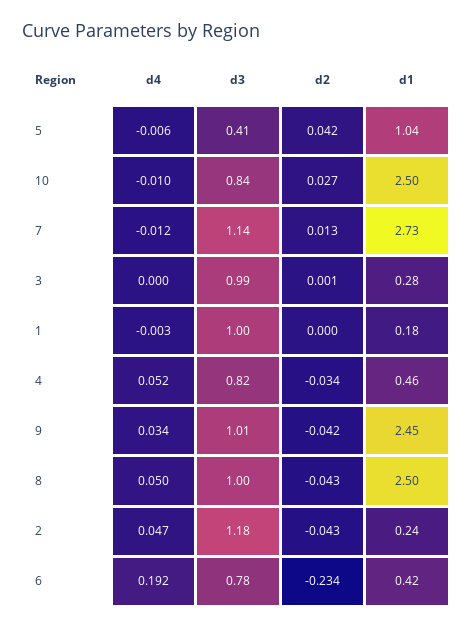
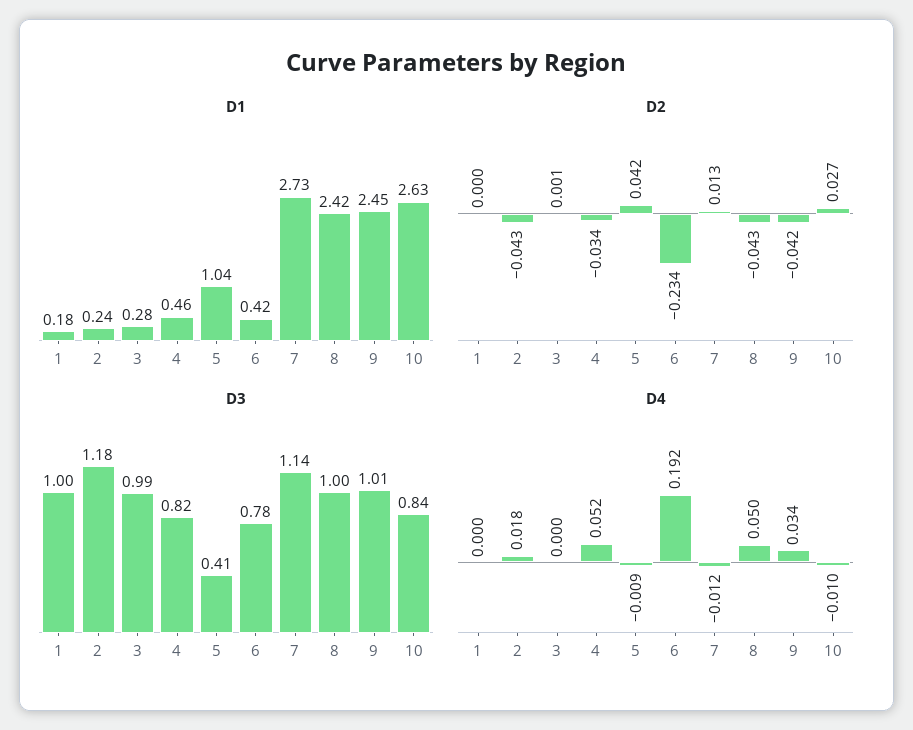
  {
    "d4": {
-     "5": -0.006,
+     "5": -0.009,
      "10": -0.01,
      "7": -0.012,
      "3": 0,
-     "1": -0.003,
+     "1": 0,
      "4": 0.052,
      "9": 0.034,
      "8": 0.05,
-     "2": 0.047,
+     "2": 0.018,
      "6": 0.192
    },
    "d3": {
      "5": 0.41,
      "10": 0.84,
      "7": 1.14,
      "3": 0.99,
      "1": 1,
      "4": 0.82,
      "9": 1.01,
      "8": 1,
      "2": 1.18,
      "6": 0.78
    },
    "d2": {
      "5": 0.042,
      "10": 0.027,
      "7": 0.013,
      "3": 0.001,
      "1": 0,
      "4": -0.034,
      "9": -0.042,
      "8": -0.043,
      "2": -0.043,
      "6": -0.234
    },
    "d1": {
      "5": 1.04,
-     "10": 2.5,
+     "10": 2.63,
      "7": 2.73,
      "3": 0.28,
      "1": 0.18,
      "4": 0.46,
      "9": 2.45,
-     "8": 2.5,
+     "8": 2.42,
      "2": 0.24,
      "6": 0.42
    }
  }

